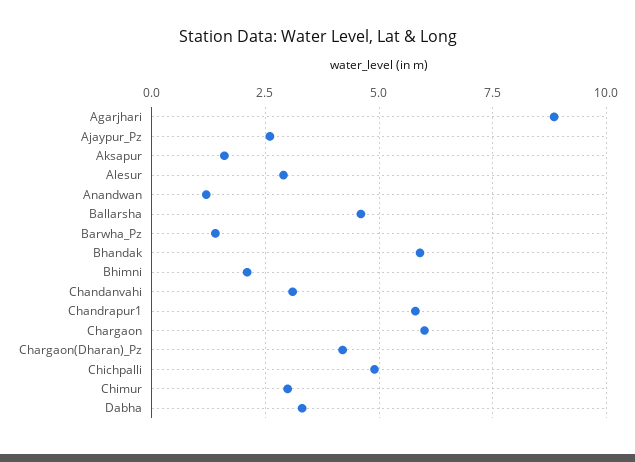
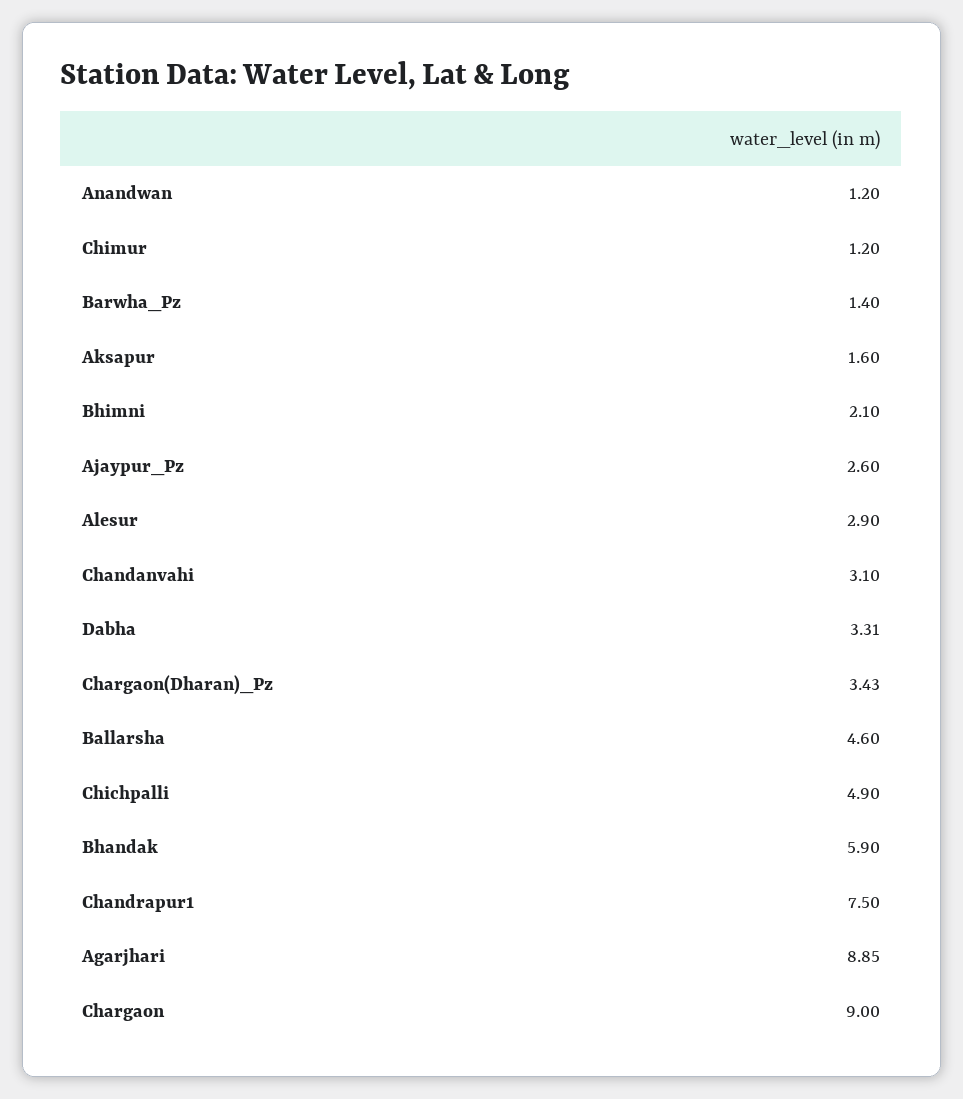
  {
    "Agarjhari": 8.85,
    "Ajaypur_Pz": 2.6,
    "Aksapur": 1.6,
    "Alesur": 2.9,
    "Anandwan": 1.2,
    "Ballarsha": 4.6,
    "Barwha_Pz": 1.4,
    "Bhandak": 5.9,
    "Bhimni": 2.1,
    "Chandanvahi": 3.1,
-   "Chandrapur1": 5.75,
+   "Chandrapur1": 7.5,
-   "Chargaon": 6,
+   "Chargaon": 9,
-   "Chargaon(Dharan)_Pz": 4.25,
+   "Chargaon(Dharan)_Pz": 3.43,
    "Chichpalli": 4.9,
-   "Chimur": 3,
+   "Chimur": 1.2,
    "Dabha": 3.31
  }

